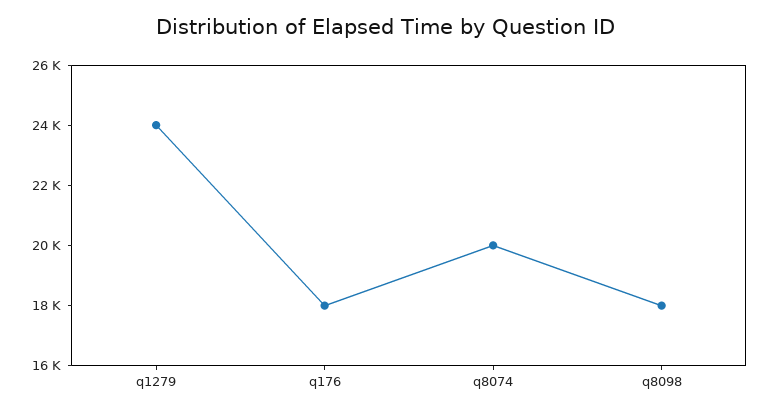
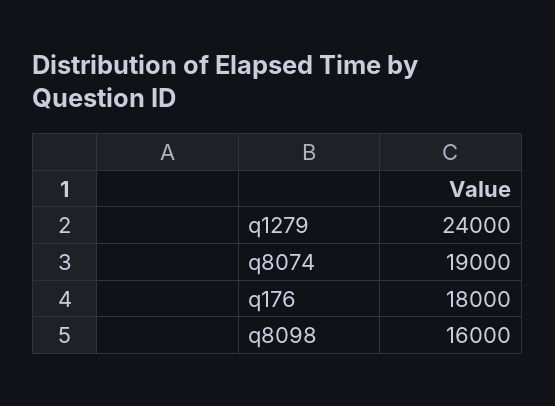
  {
    "q1279": 24000,
    "q176": 18000,
-   "q8074": 20000,
+   "q8074": 19000,
-   "q8098": 18000
+   "q8098": 16000
  }

